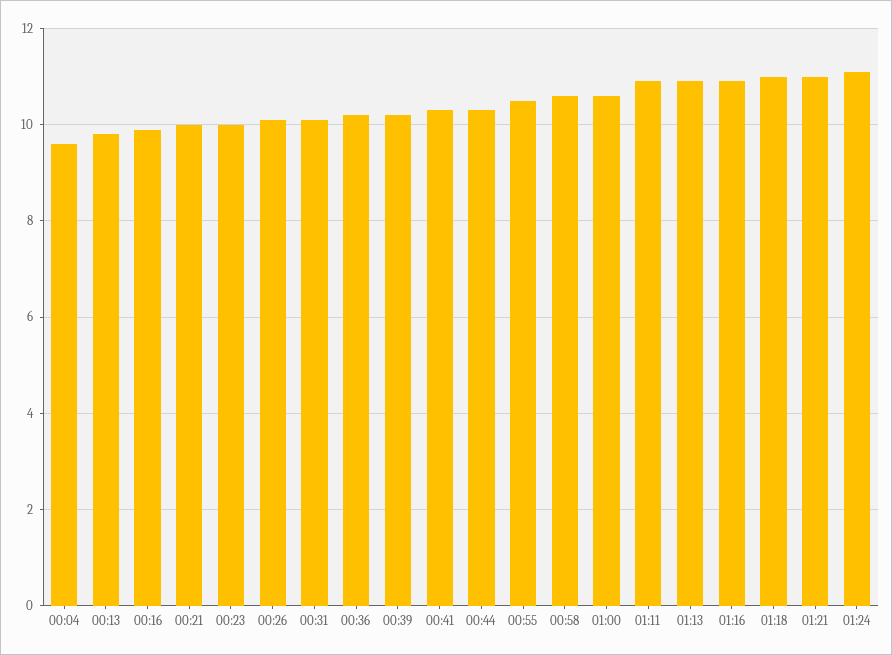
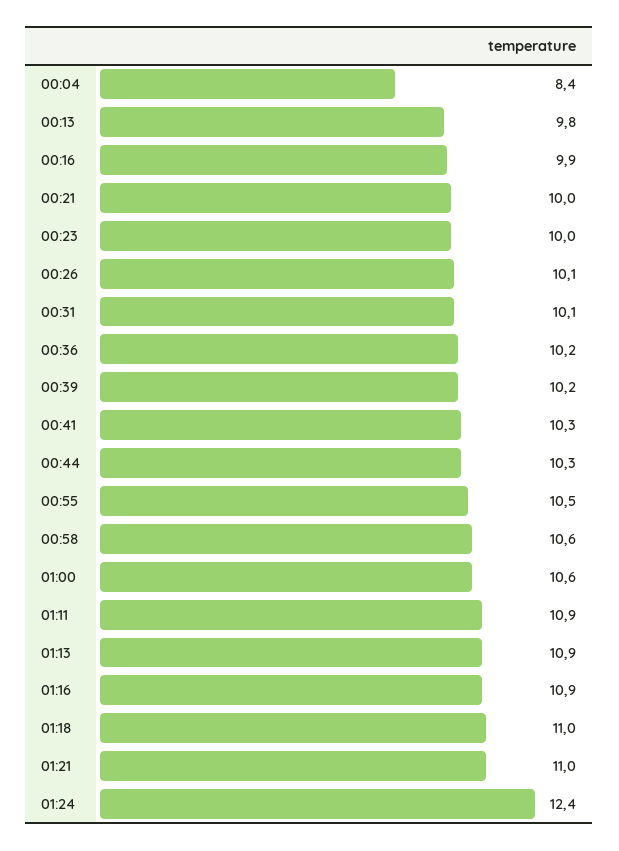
  {
-   "00:04": 9.5,
+   "00:04": 8.4,
    "00:13": 9.8,
    "00:16": 9.9,
    "00:21": 10,
    "00:23": 10,
    "00:26": 10.1,
    "00:31": 10.1,
    "00:36": 10.2,
    "00:39": 10.2,
    "00:41": 10.3,
    "00:44": 10.3,
    "00:55": 10.5,
    "00:58": 10.6,
    "01:00": 10.6,
    "01:11": 10.9,
    "01:13": 10.9,
    "01:16": 10.9,
    "01:18": 11,
    "01:21": 11,
-   "01:24": 11
+   "01:24": 12.4
  }

